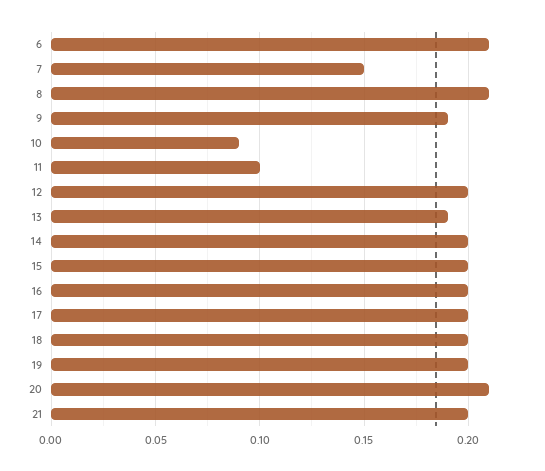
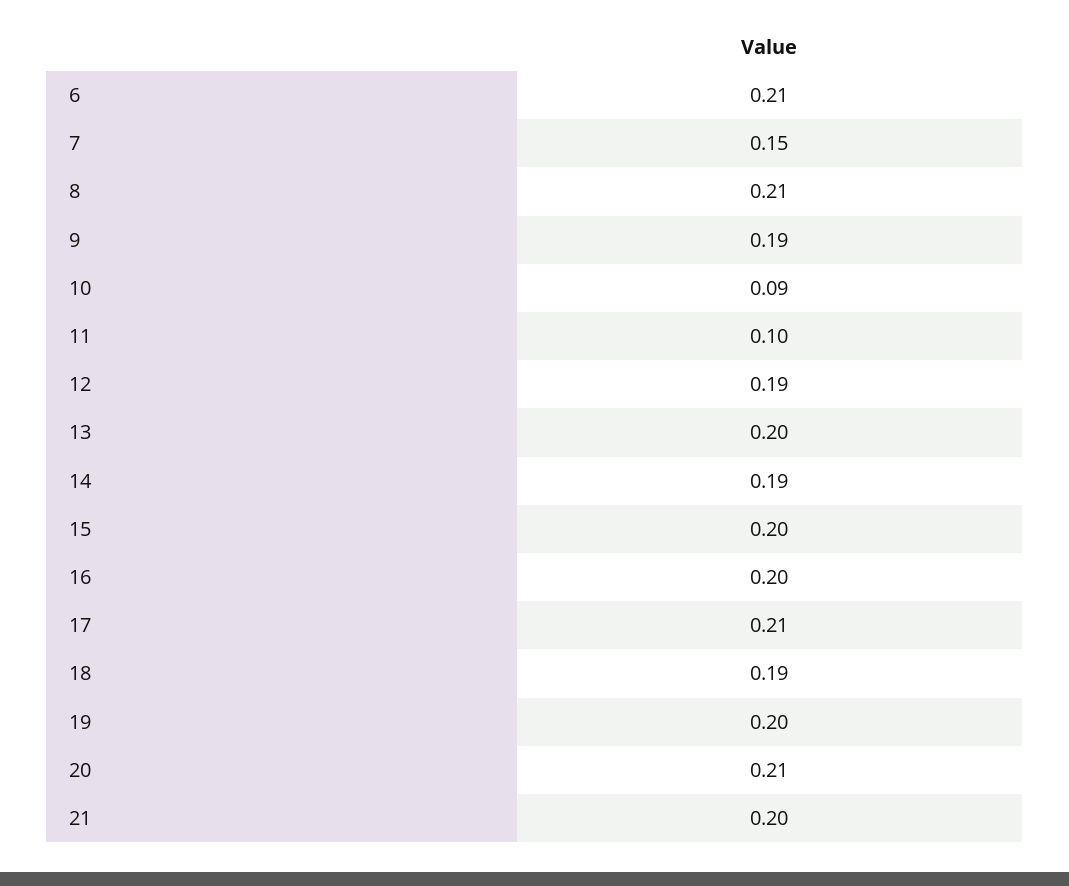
  {
    "6": 0.21,
    "7": 0.15,
    "8": 0.21,
    "9": 0.19,
    "10": 0.09,
    "11": 0.1,
-   "12": 0.2,
+   "12": 0.19,
-   "13": 0.19,
+   "13": 0.2,
-   "14": 0.2,
+   "14": 0.19,
    "15": 0.2,
    "16": 0.2,
-   "17": 0.2,
+   "17": 0.21,
-   "18": 0.2,
+   "18": 0.19,
    "19": 0.2,
    "20": 0.21,
    "21": 0.2
  }

